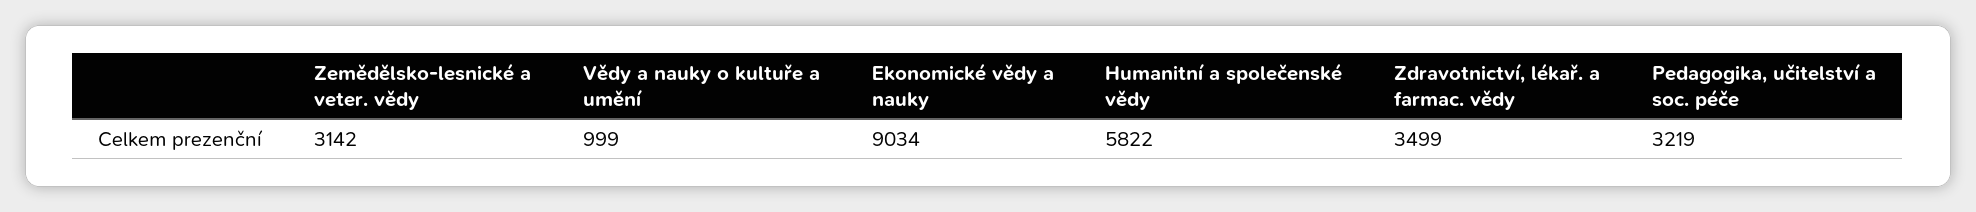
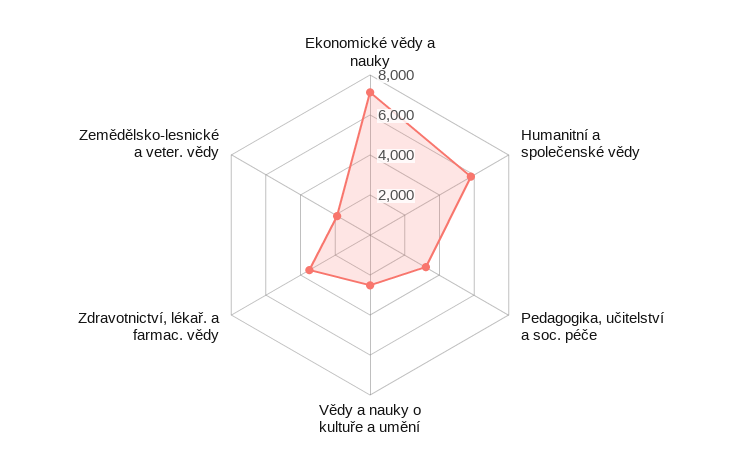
  {
-   "Zemědělsko-lesnické a veter. vědy": 3142,
+   "Zemědělsko-lesnické a veter. vědy": 2000,
-   "Vědy a nauky o kultuře a umění": 999,
+   "Vědy a nauky o kultuře a umění": 2500,
-   "Ekonomické vědy a nauky": 9034,
+   "Ekonomické vědy a nauky": 7000,
    "Humanitní a společenské vědy": 5822,
    "Zdravotnictví, lékař. a farmac. vědy": 3499,
    "Pedagogika, učitelství a soc. péče": 3219
  }

